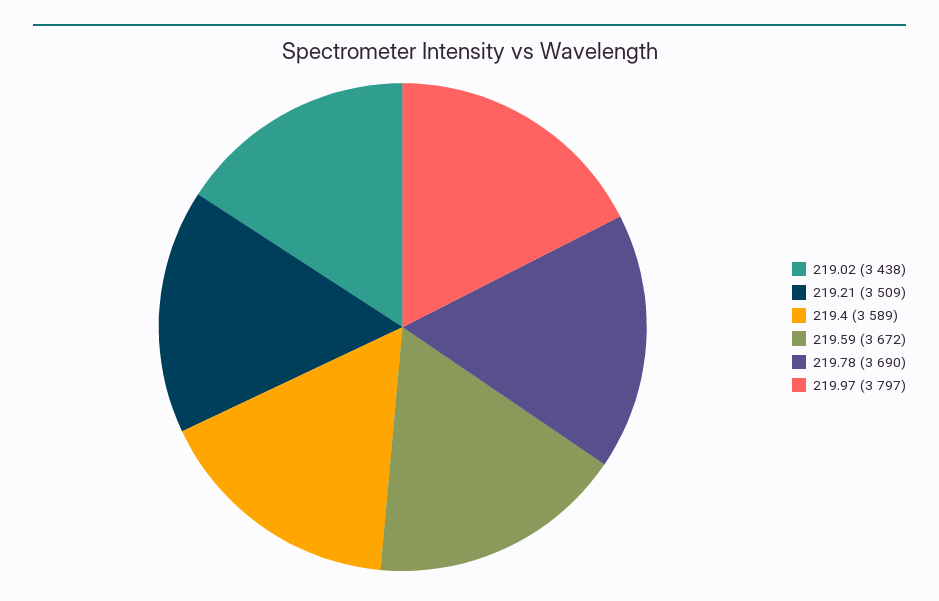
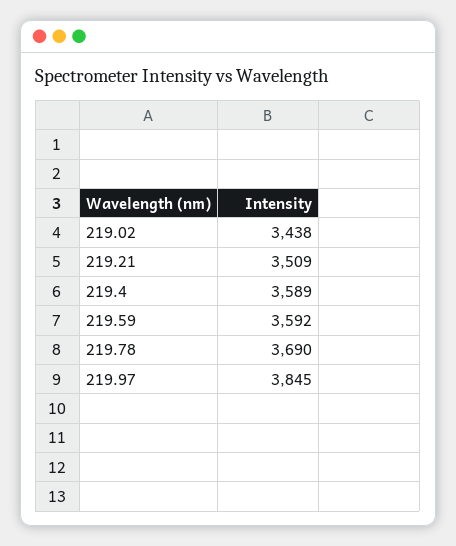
  {
    "219.02": 3438,
    "219.21": 3509,
    "219.4": 3589,
-   "219.59": 3672,
+   "219.59": 3592,
    "219.78": 3690,
-   "219.97": 3797
+   "219.97": 3845
  }

